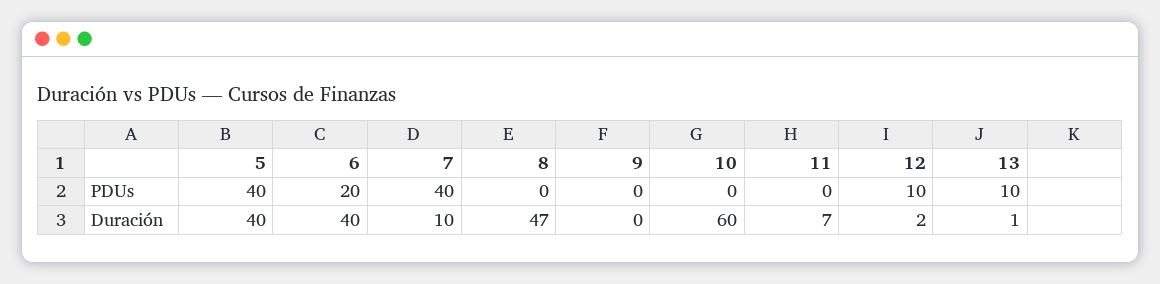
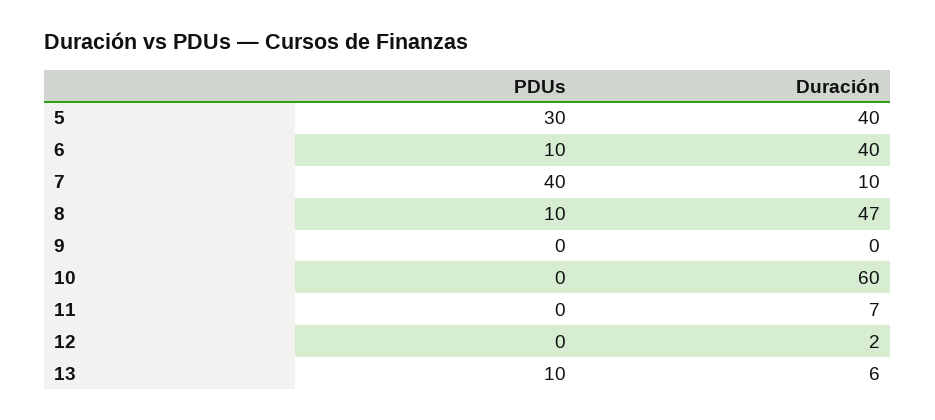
  {
    "5": {
-     "PDUs": 40,
+     "PDUs": 30,
      "Duración": 40
    },
    "6": {
-     "PDUs": 20,
+     "PDUs": 10,
      "Duración": 40
    },
    "7": {
      "PDUs": 40,
      "Duración": 10
    },
    "8": {
-     "PDUs": 0,
+     "PDUs": 10,
      "Duración": 47
    },
    "9": {
      "PDUs": 0,
      "Duración": 0
    },
    "10": {
      "PDUs": 0,
      "Duración": 60
    },
    "11": {
      "PDUs": 0,
      "Duración": 7
    },
    "12": {
-     "PDUs": 10,
+     "PDUs": 0,
      "Duración": 2
    },
    "13": {
      "PDUs": 10,
-     "Duración": 1
+     "Duración": 6
    }
  }

